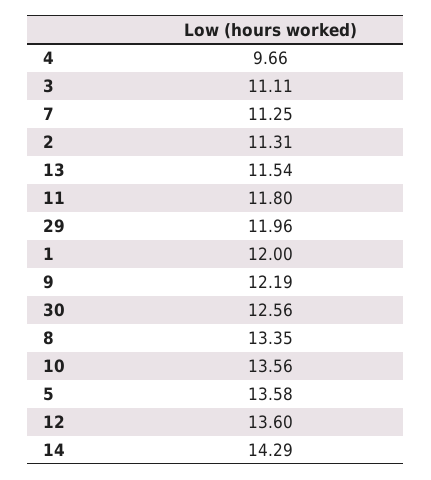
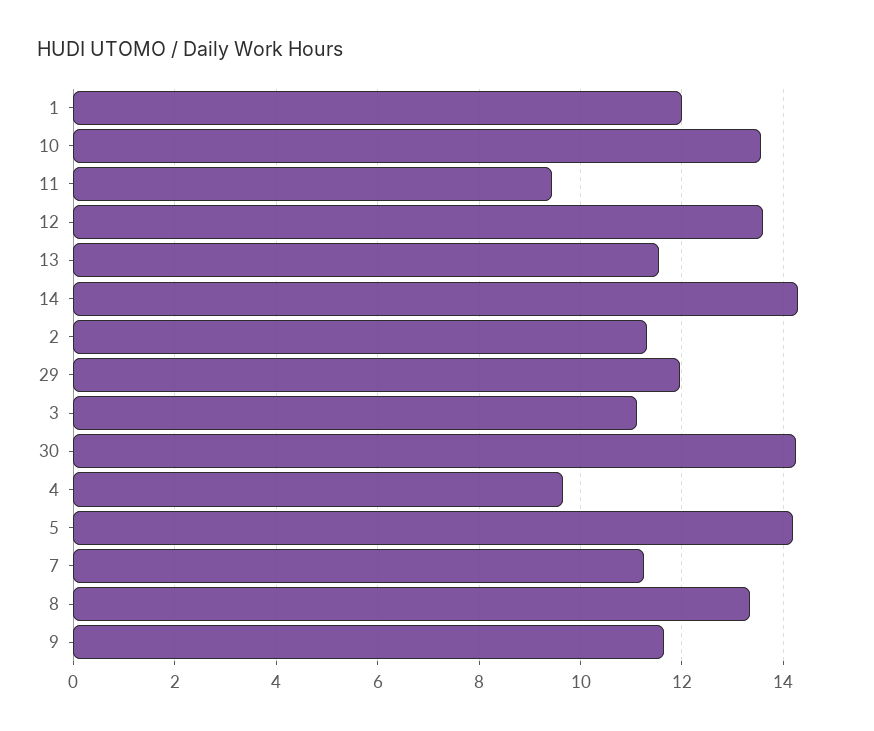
  {
    "4": 9.66,
    "3": 11.11,
    "7": 11.25,
    "2": 11.31,
    "13": 11.54,
-   "11": 11.8,
+   "11": 9.4,
    "29": 11.96,
    "1": 12,
-   "9": 12.19,
+   "9": 11.6,
-   "30": 12.56,
+   "30": 14.2,
    "8": 13.35,
    "10": 13.56,
-   "5": 13.58,
+   "5": 14.2,
    "12": 13.6,
    "14": 14.29
  }

